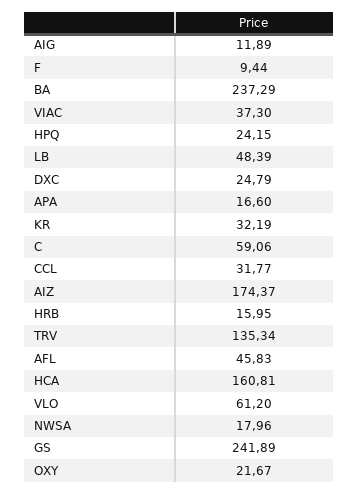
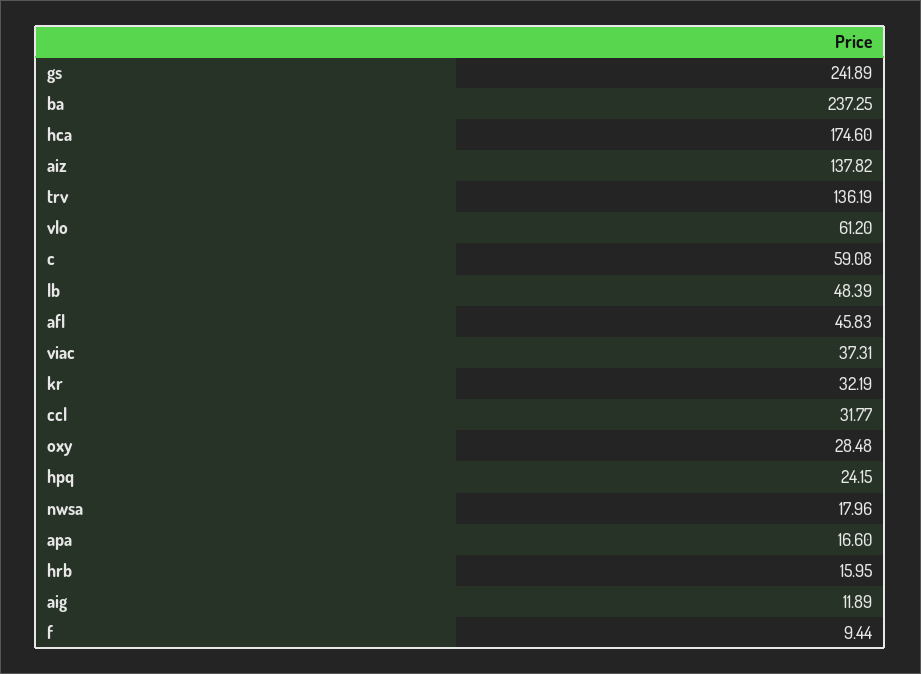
  {
    "AIG": 11.89,
    "F": 9.44,
-   "BA": 237.29,
+   "BA": 237.25,
-   "VIAC": 37.3,
+   "VIAC": 37.31,
    "HPQ": 24.15,
    "LB": 48.39,
-   "DXC": 24.79,
    "APA": 16.6,
    "KR": 32.19,
-   "C": 59.06,
+   "C": 59.08,
    "CCL": 31.77,
-   "AIZ": 174.37,
+   "AIZ": 137.82,
    "HRB": 15.95,
-   "TRV": 135.34,
+   "TRV": 136.19,
    "AFL": 45.83,
-   "HCA": 160.81,
+   "HCA": 174.6,
    "VLO": 61.2,
    "NWSA": 17.96,
    "GS": 241.89,
-   "OXY": 21.67
+   "OXY": 28.48
  }

